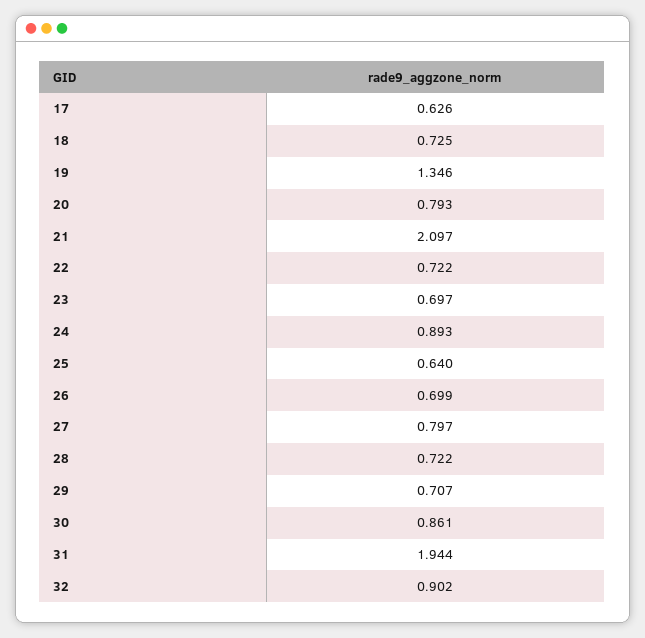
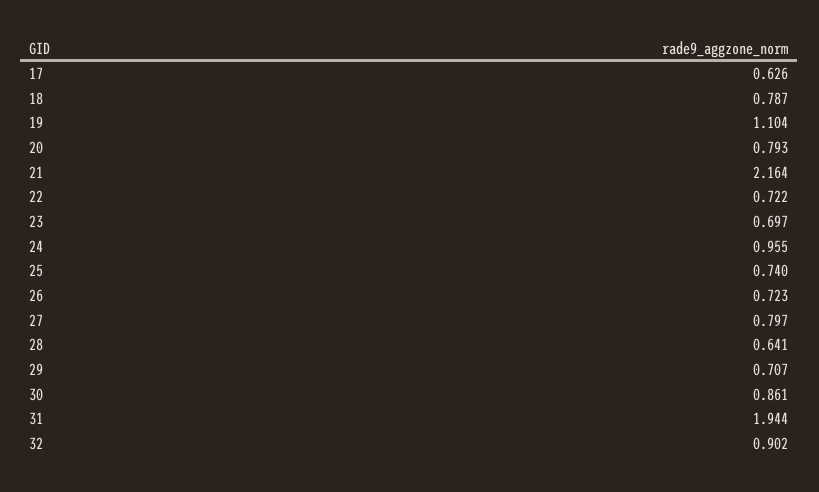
  {
    "17": 0.626,
-   "18": 0.725,
+   "18": 0.787,
-   "19": 1.346,
+   "19": 1.104,
    "20": 0.793,
-   "21": 2.097,
+   "21": 2.164,
    "22": 0.722,
    "23": 0.697,
-   "24": 0.893,
+   "24": 0.955,
-   "25": 0.64,
+   "25": 0.74,
-   "26": 0.699,
+   "26": 0.723,
    "27": 0.797,
-   "28": 0.722,
+   "28": 0.641,
    "29": 0.707,
    "30": 0.861,
    "31": 1.944,
    "32": 0.902
  }

